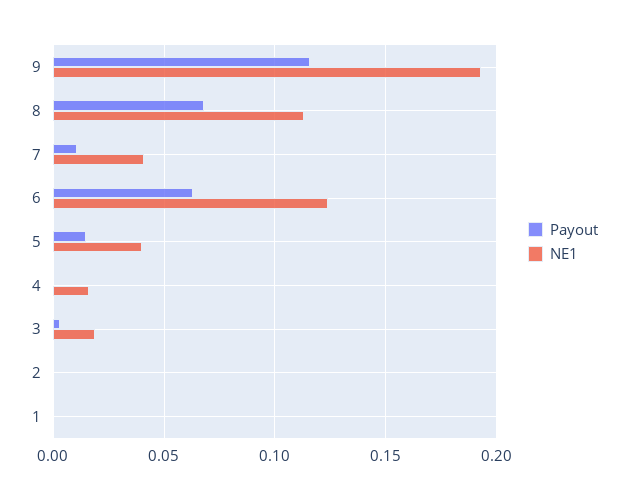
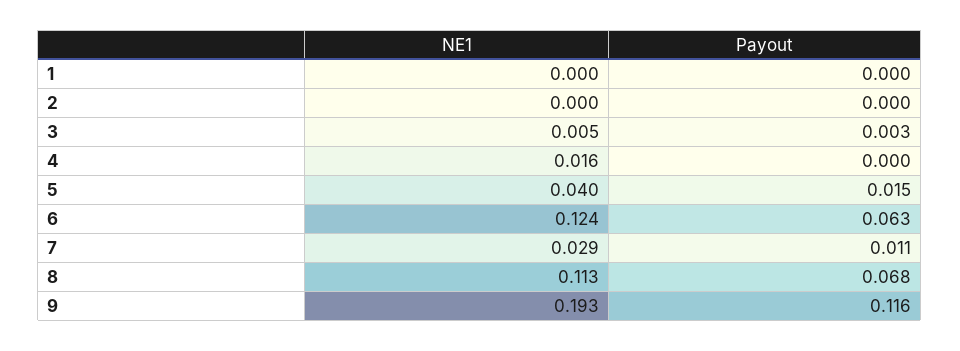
  {
    "Payout": {
      "9": 0.116,
      "8": 0.068,
      "7": 0.011,
      "6": 0.063,
      "5": 0.015,
      "4": 0,
      "3": 0.003,
      "2": 0,
      "1": 0
    },
    "NE1": {
      "9": 0.193,
      "8": 0.113,
-     "7": 0.04,
+     "7": 0.029,
      "6": 0.124,
      "5": 0.04,
      "4": 0.016,
-     "3": 0.02,
+     "3": 0.005,
      "2": 0,
      "1": 0
    }
  }

